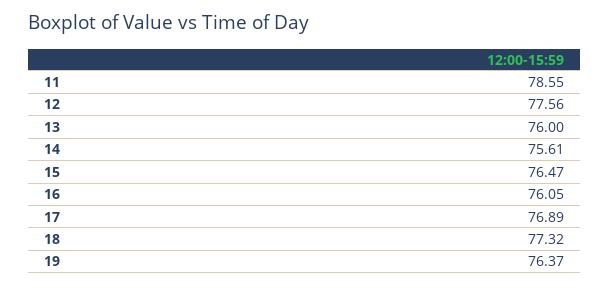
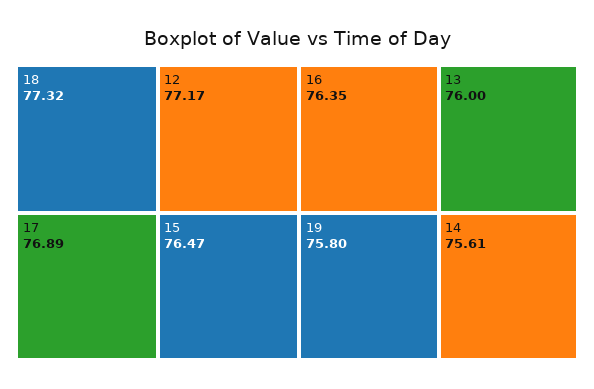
  {
-   "11": 78.55,
-   "12": 77.56,
+   "12": 77.17,
    "13": 76,
    "14": 75.61,
    "15": 76.47,
-   "16": 76.05,
+   "16": 76.35,
    "17": 76.89,
    "18": 77.32,
-   "19": 76.37
+   "19": 75.8
  }

